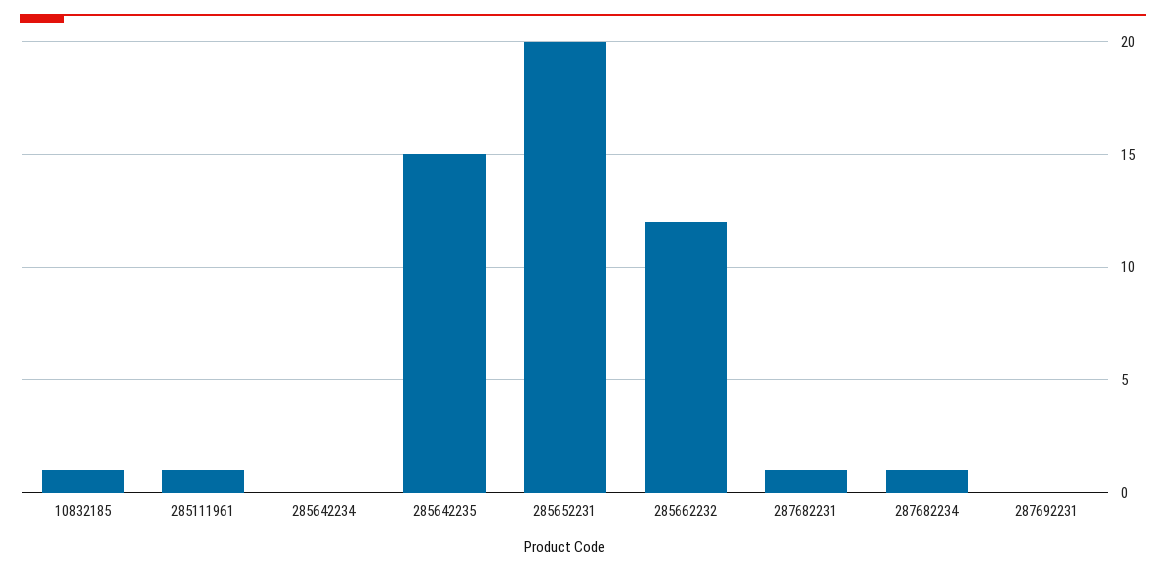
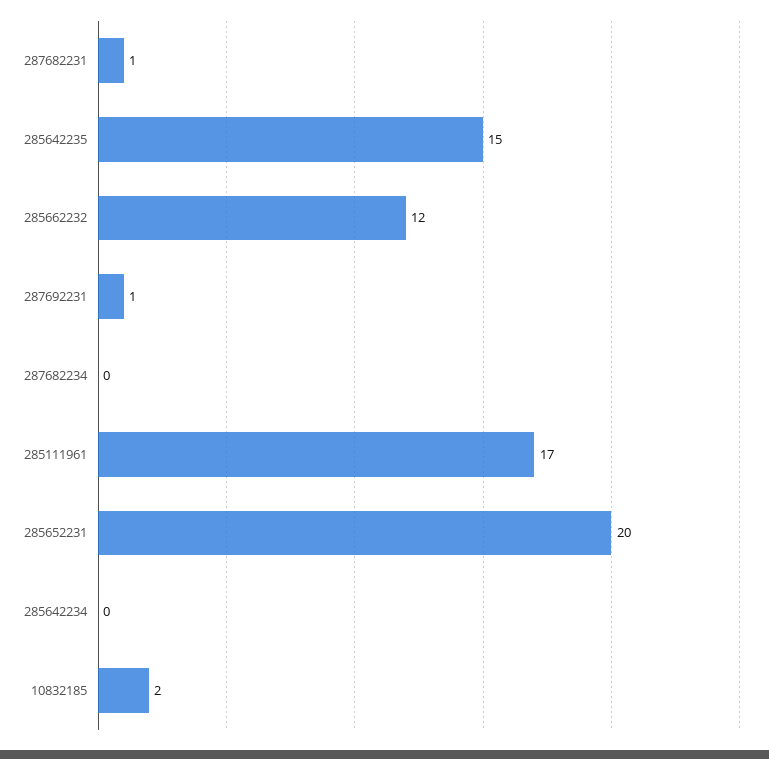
  {
-   "10832185": 1,
+   "10832185": 2,
-   "285111961": 1,
+   "285111961": 17,
    "285642234": 0,
    "285642235": 15,
    "285652231": 20,
    "285662232": 12,
    "287682231": 1,
-   "287682234": 1,
+   "287682234": 0,
-   "287692231": 0
+   "287692231": 1
  }

